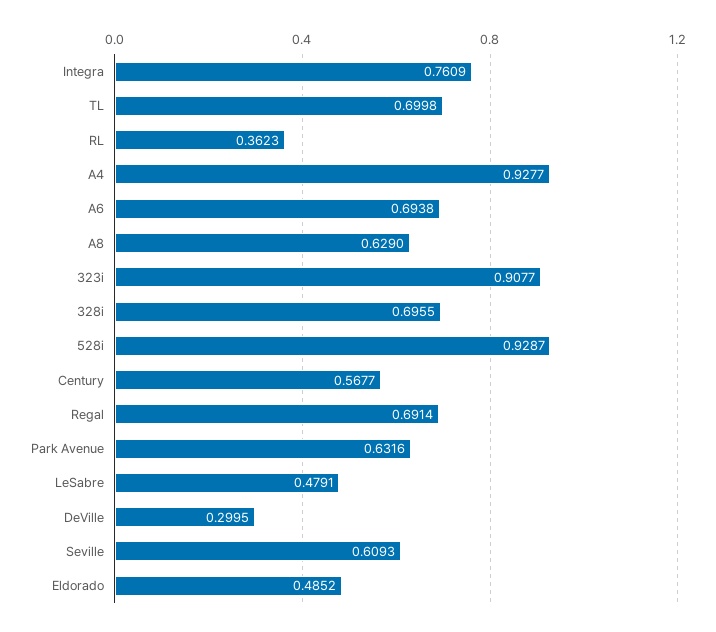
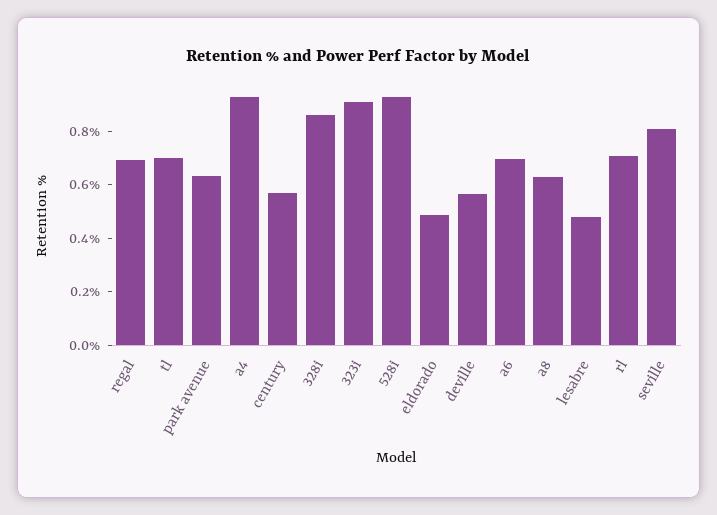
  {
-   "Integra": 0.7609,
    "TL": 0.6998,
-   "RL": 0.3623,
+   "RL": 0.7,
    "A4": 0.9277,
    "A6": 0.6938,
    "A8": 0.629,
    "323i": 0.9077,
-   "328i": 0.6955,
+   "328i": 0.85,
    "528i": 0.9287,
    "Century": 0.5677,
    "Regal": 0.6914,
    "Park Avenue": 0.6316,
    "LeSabre": 0.4791,
-   "DeVille": 0.2995,
+   "DeVille": 0.55,
-   "Seville": 0.6093,
+   "Seville": 0.8,
    "Eldorado": 0.4852
  }

